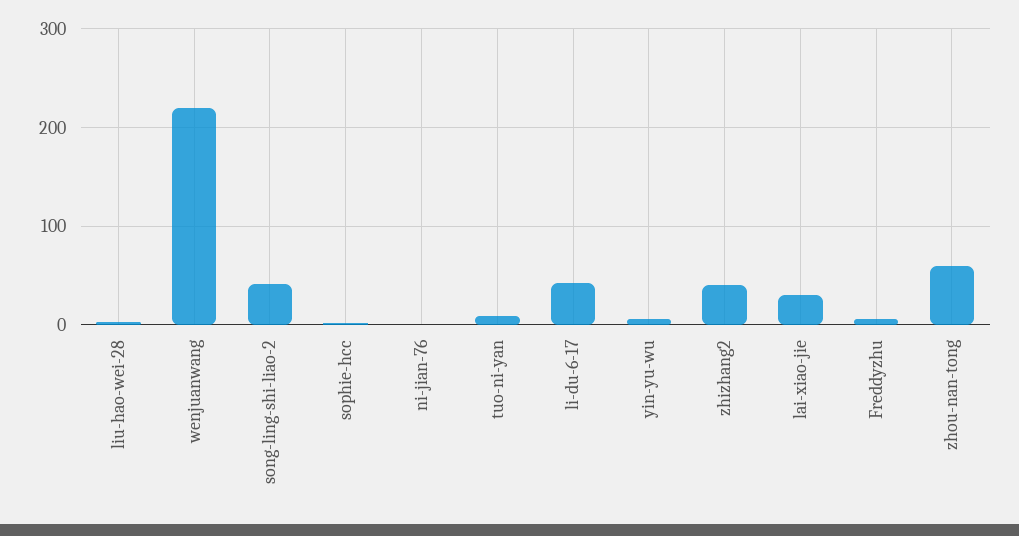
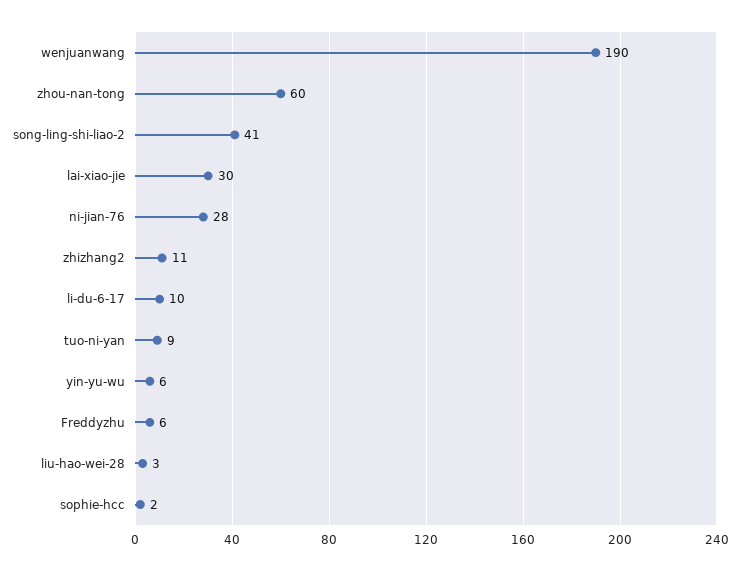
  {
    "liu-hao-wei-28": 3,
-   "wenjuanwang": 220,
+   "wenjuanwang": 190,
    "song-ling-shi-liao-2": 41,
    "sophie-hcc": 2,
-   "ni-jian-76": 0,
+   "ni-jian-76": 28,
    "tuo-ni-yan": 9,
-   "li-du-6-17": 40,
+   "li-du-6-17": 10,
    "yin-yu-wu": 6,
-   "zhizhang2": 40,
+   "zhizhang2": 11,
    "lai-xiao-jie": 30,
    "Freddyzhu": 6,
    "zhou-nan-tong": 60
  }

